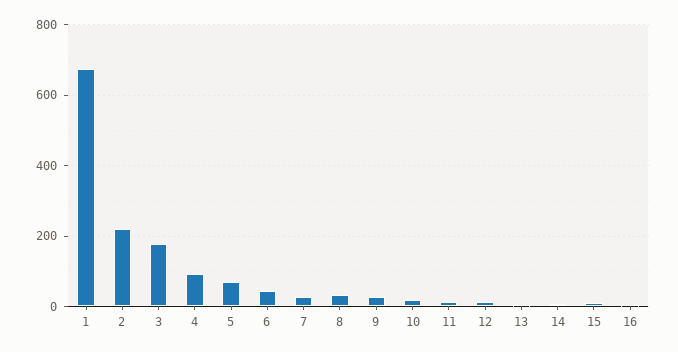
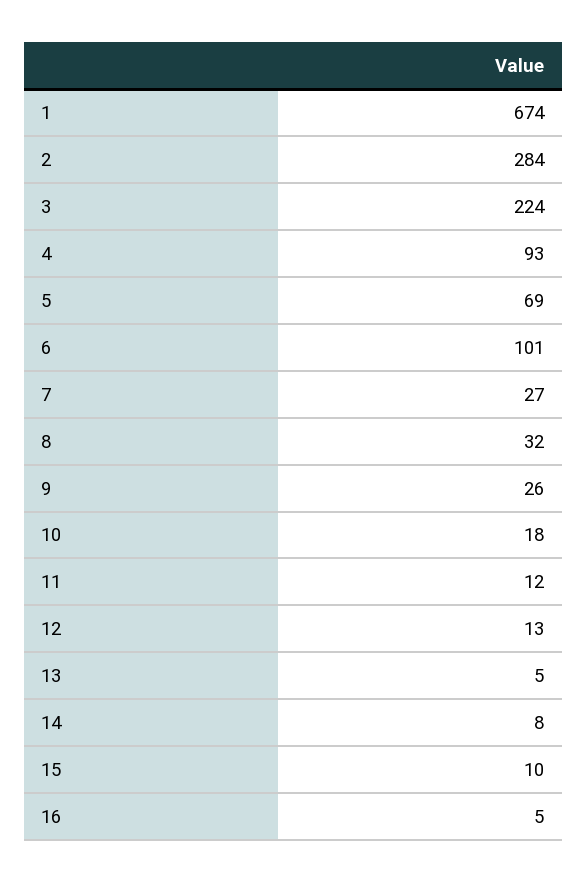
  {
    "1": 674,
-   "2": 220,
+   "2": 284,
-   "3": 180,
+   "3": 224,
    "4": 93,
    "5": 69,
-   "6": 40,
+   "6": 101,
    "7": 27,
    "8": 32,
    "9": 26,
    "10": 18,
    "11": 12,
    "12": 13,
    "13": 5,
    "14": 8,
    "15": 10,
    "16": 5
  }

